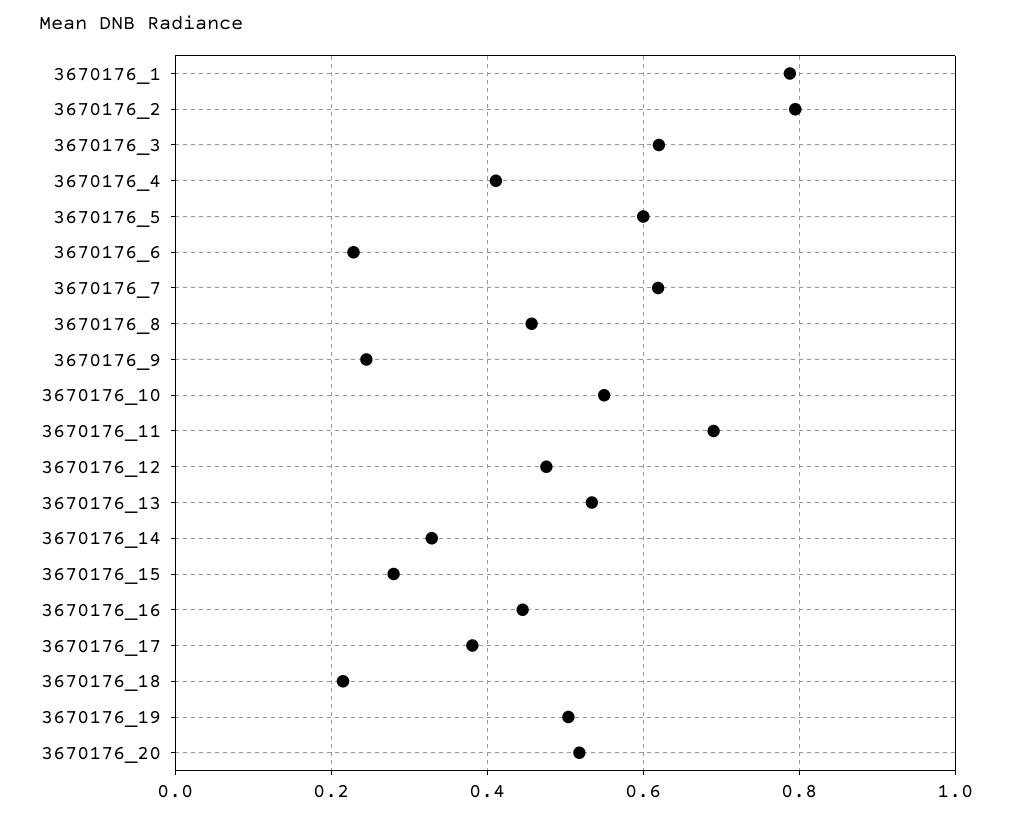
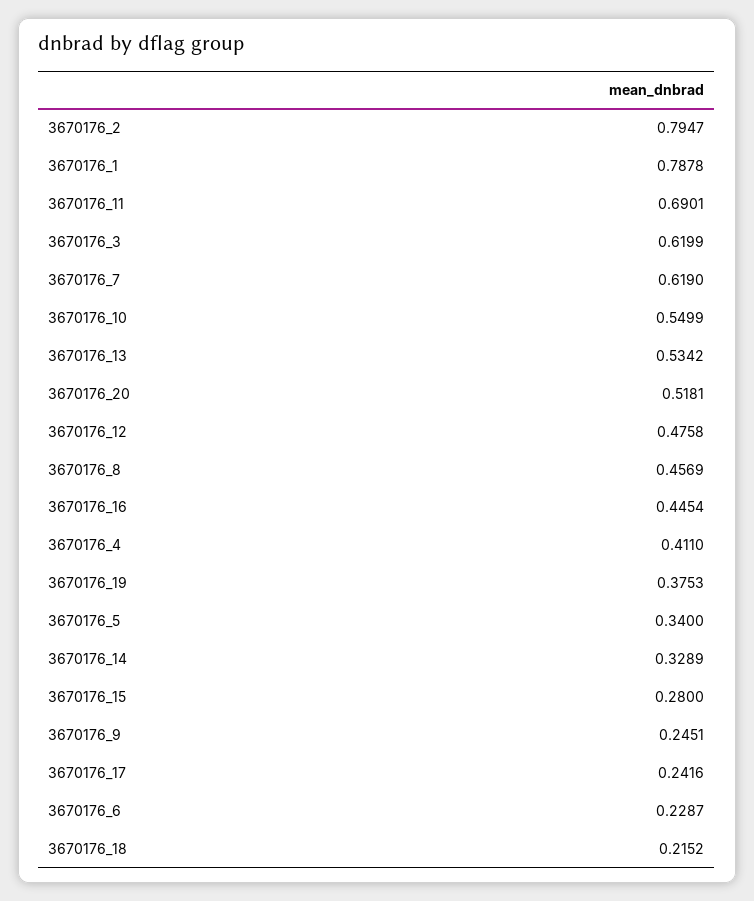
  {
    "3670176_1": 0.7878,
    "3670176_2": 0.7947,
    "3670176_3": 0.6199,
    "3670176_4": 0.411,
-   "3670176_5": 0.6,
+   "3670176_5": 0.34,
    "3670176_6": 0.2287,
    "3670176_7": 0.619,
    "3670176_8": 0.4569,
    "3670176_9": 0.2451,
    "3670176_10": 0.5499,
    "3670176_11": 0.6901,
    "3670176_12": 0.4758,
    "3670176_13": 0.5342,
    "3670176_14": 0.3289,
    "3670176_15": 0.28,
    "3670176_16": 0.4454,
-   "3670176_17": 0.38,
+   "3670176_17": 0.2416,
    "3670176_18": 0.2152,
-   "3670176_19": 0.5,
+   "3670176_19": 0.3753,
    "3670176_20": 0.5181
  }

